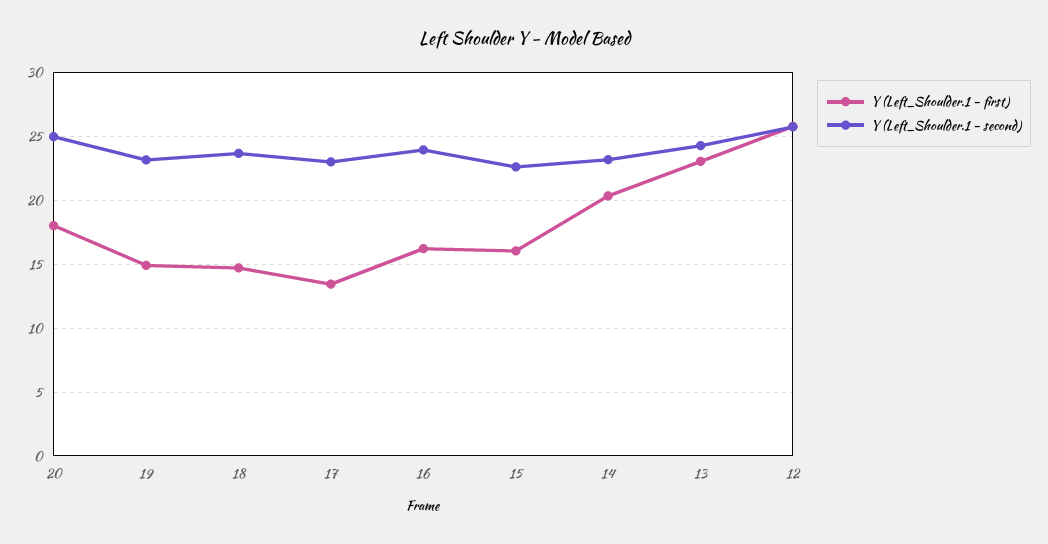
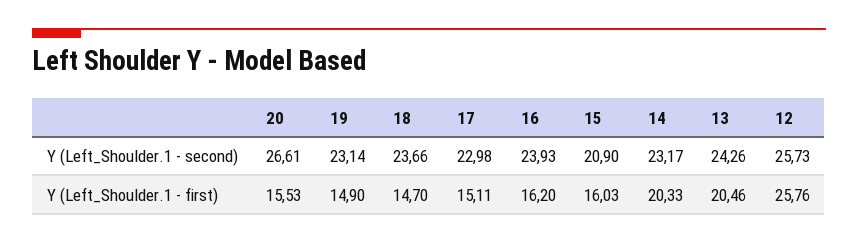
  {
    "Y (Left_Shoulder.1 - first)": {
-     "20": 18,
+     "20": 15.53,
      "19": 14.9,
      "18": 14.7,
-     "17": 13.5,
+     "17": 15.11,
      "16": 16.2,
      "15": 16.03,
      "14": 20.33,
-     "13": 23,
+     "13": 20.46,
      "12": 25.76
    },
    "Y (Left_Shoulder.1 - second)": {
-     "20": 25,
+     "20": 26.61,
      "19": 23.14,
      "18": 23.66,
      "17": 22.98,
      "16": 23.93,
-     "15": 22.5,
+     "15": 20.9,
      "14": 23.17,
      "13": 24.26,
      "12": 25.73
    }
  }

